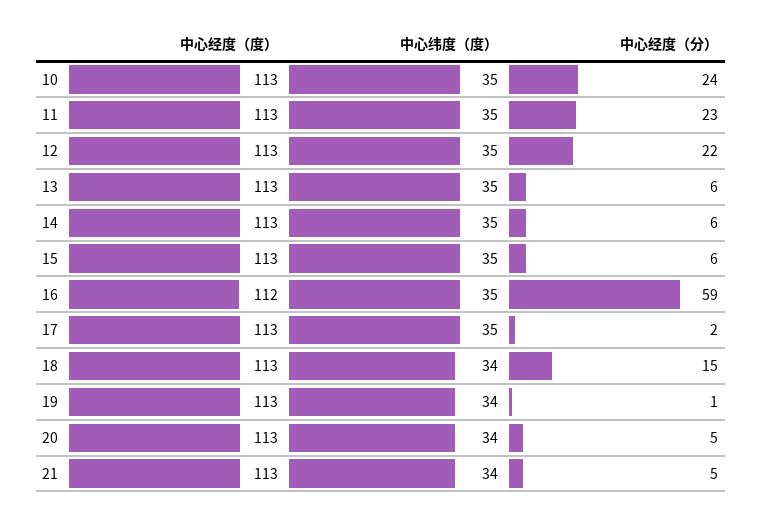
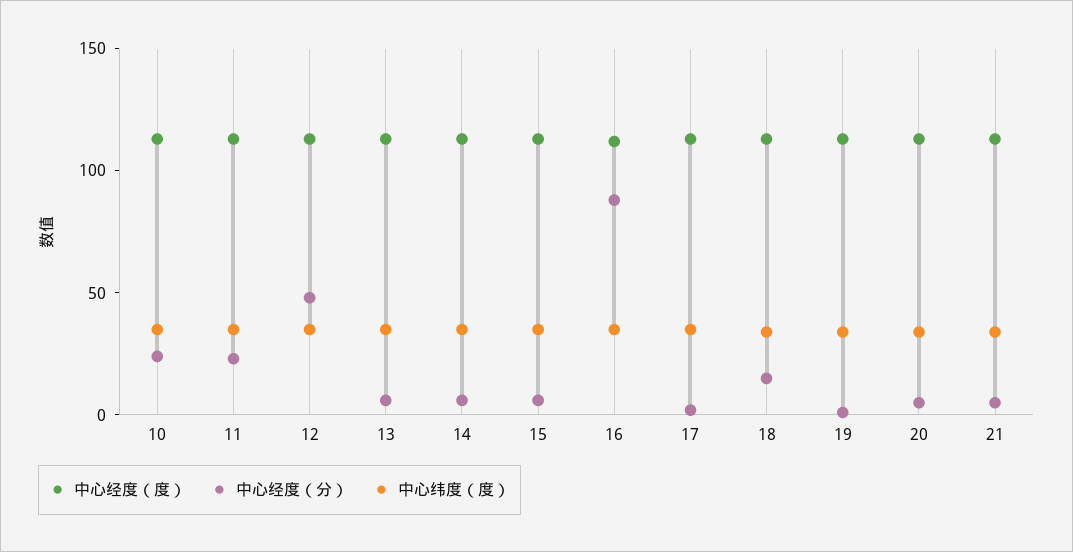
  {
    "中心经度（度）": {
      "10": 113,
      "11": 113,
      "12": 113,
      "13": 113,
      "14": 113,
      "15": 113,
      "16": 112,
      "17": 113,
      "18": 113,
      "19": 113,
      "20": 113,
      "21": 113
    },
    "中心纬度（度）": {
      "10": 35,
      "11": 35,
      "12": 35,
      "13": 35,
      "14": 35,
      "15": 35,
      "16": 35,
      "17": 35,
      "18": 34,
      "19": 34,
      "20": 34,
      "21": 34
    },
    "中心经度（分）": {
      "10": 24,
      "11": 23,
-     "12": 22,
+     "12": 50,
      "13": 6,
      "14": 6,
      "15": 6,
-     "16": 59,
+     "16": 90,
      "17": 2,
      "18": 15,
      "19": 1,
      "20": 5,
      "21": 5
    }
  }

